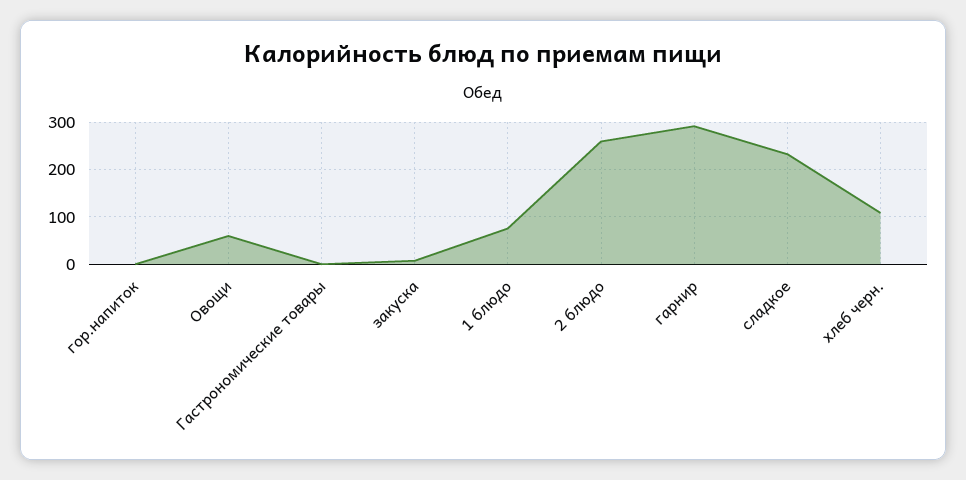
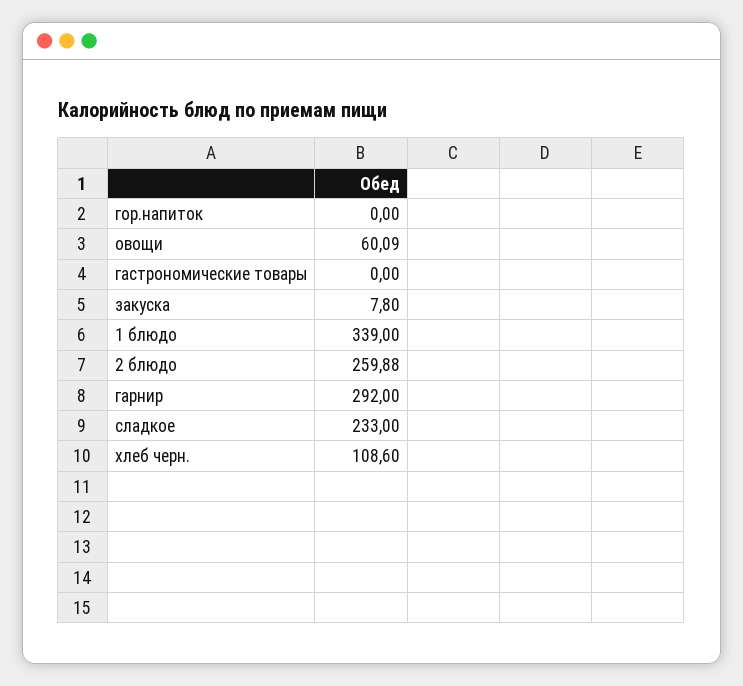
  {
    "гор.напиток": 0,
    "Овощи": 60.09,
    "Гастрономические товары": 0,
    "закуска": 7.8,
-   "1 блюдо": 80,
+   "1 блюдо": 339,
    "2 блюдо": 259.88,
    "гарнир": 292,
    "сладкое": 233,
    "хлеб черн.": 108.6
  }

